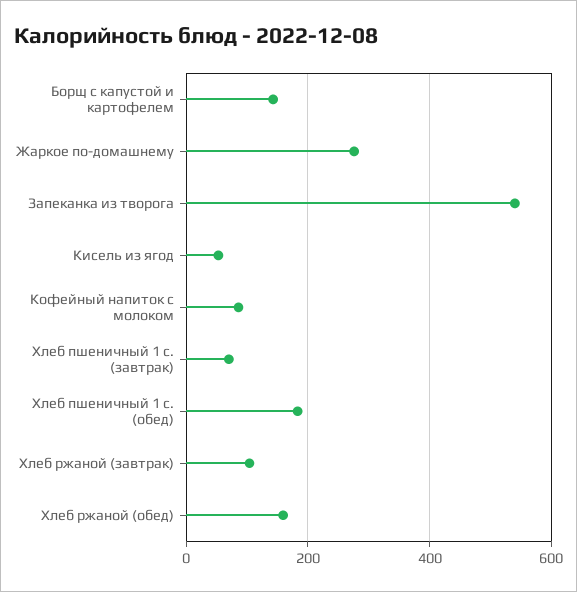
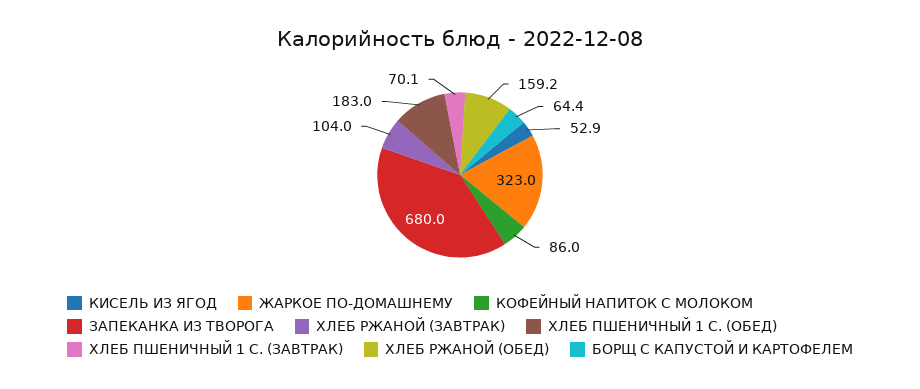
  {
-   "Борщ с капустой и картофелем": 140,
+   "Борщ с капустой и картофелем": 64.4,
-   "Жаркое по-домашнему": 280,
+   "Жаркое по-домашнему": 323,
-   "Запеканка из творога": 540,
+   "Запеканка из творога": 680,
    "Кисель из ягод": 52.9,
    "Кофейный напиток с молоком": 86,
    "Хлеб пшеничный 1 с. (завтрак)": 70.1,
    "Хлеб пшеничный 1 с. (обед)": 183,
    "Хлеб ржаной (завтрак)": 104,
    "Хлеб ржаной (обед)": 159.2
  }

